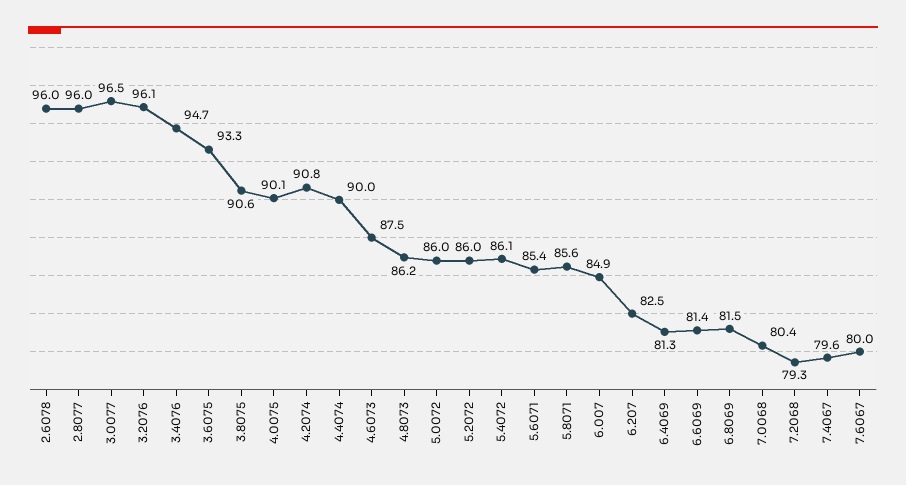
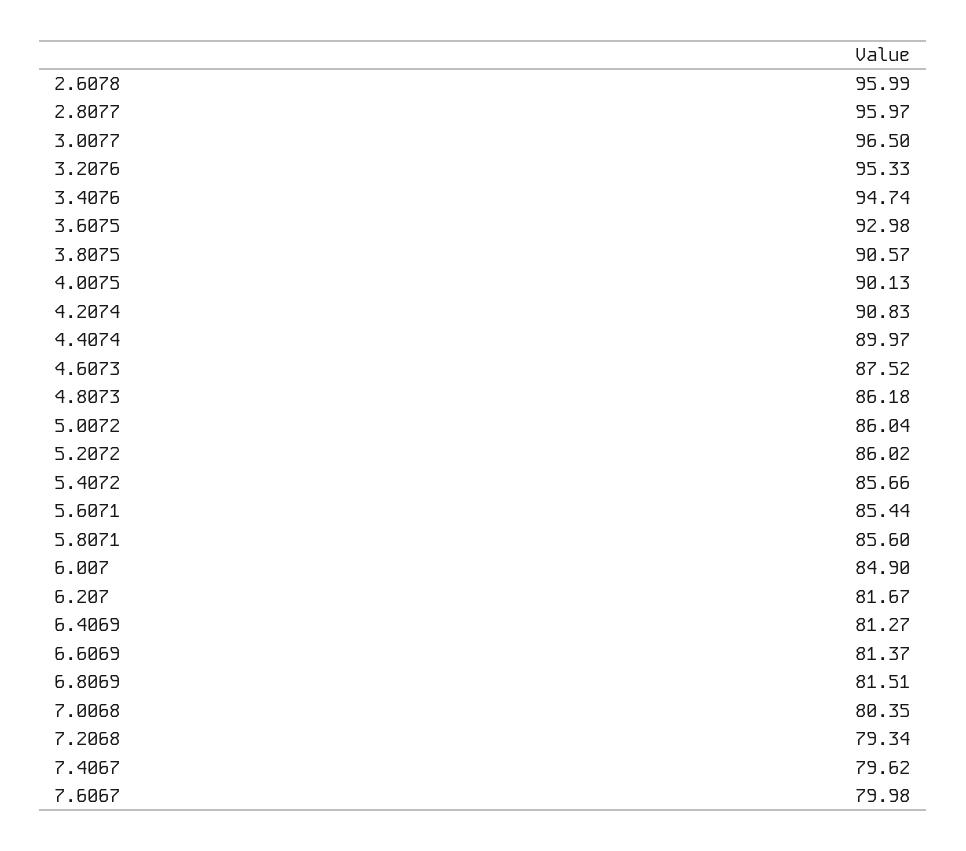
  {
    "2.6078": 95.99,
    "2.8077": 95.97,
    "3.0077": 96.5,
-   "3.2076": 96.1,
+   "3.2076": 95.33,
    "3.4076": 94.74,
-   "3.6075": 93.3,
+   "3.6075": 92.98,
    "3.8075": 90.57,
    "4.0075": 90.13,
    "4.2074": 90.83,
    "4.4074": 89.97,
    "4.6073": 87.52,
    "4.8073": 86.18,
    "5.0072": 86.04,
    "5.2072": 86.02,
-   "5.4072": 86.1,
+   "5.4072": 85.66,
    "5.6071": 85.44,
    "5.8071": 85.6,
    "6.007": 84.9,
-   "6.207": 82.5,
+   "6.207": 81.67,
    "6.4069": 81.27,
    "6.6069": 81.37,
    "6.8069": 81.51,
    "7.0068": 80.35,
    "7.2068": 79.34,
    "7.4067": 79.62,
    "7.6067": 79.98
  }

